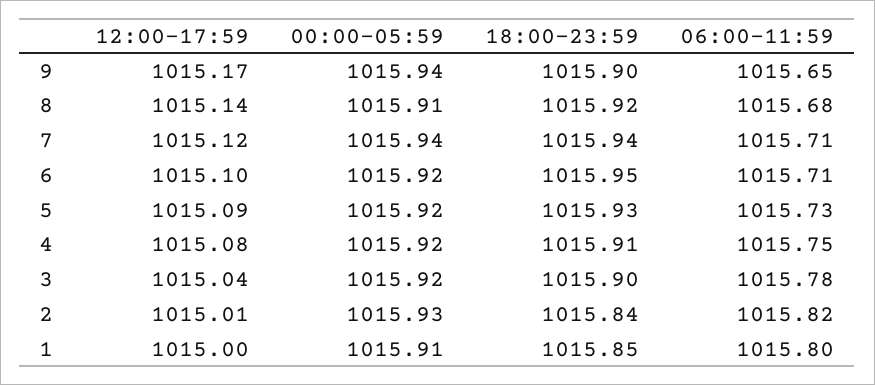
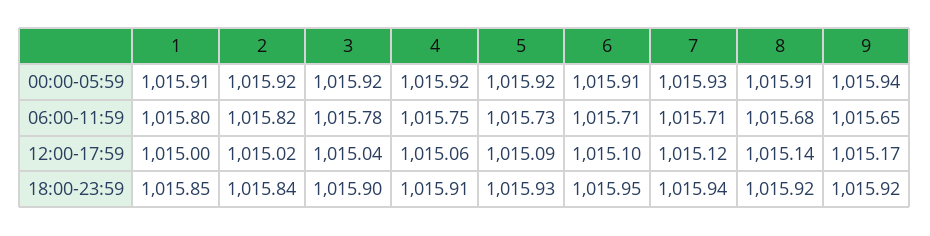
  {
    "12:00-17:59": {
      "9": 1015.17,
      "8": 1015.14,
      "7": 1015.12,
      "6": 1015.1,
      "5": 1015.09,
-     "4": 1015.08,
+     "4": 1015.06,
      "3": 1015.04,
-     "2": 1015.01,
+     "2": 1015.02,
      "1": 1015
    },
    "00:00-05:59": {
      "9": 1015.94,
      "8": 1015.91,
-     "7": 1015.94,
+     "7": 1015.93,
-     "6": 1015.92,
+     "6": 1015.91,
      "5": 1015.92,
      "4": 1015.92,
      "3": 1015.92,
-     "2": 1015.93,
+     "2": 1015.92,
      "1": 1015.91
    },
    "18:00-23:59": {
-     "9": 1015.9,
+     "9": 1015.92,
      "8": 1015.92,
      "7": 1015.94,
      "6": 1015.95,
      "5": 1015.93,
      "4": 1015.91,
      "3": 1015.9,
      "2": 1015.84,
      "1": 1015.85
    },
    "06:00-11:59": {
      "9": 1015.65,
      "8": 1015.68,
      "7": 1015.71,
      "6": 1015.71,
      "5": 1015.73,
      "4": 1015.75,
      "3": 1015.78,
      "2": 1015.82,
      "1": 1015.8
    }
  }

